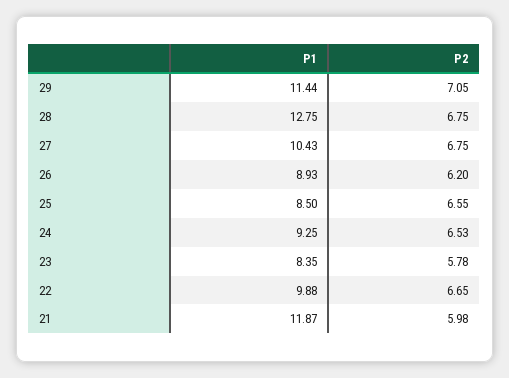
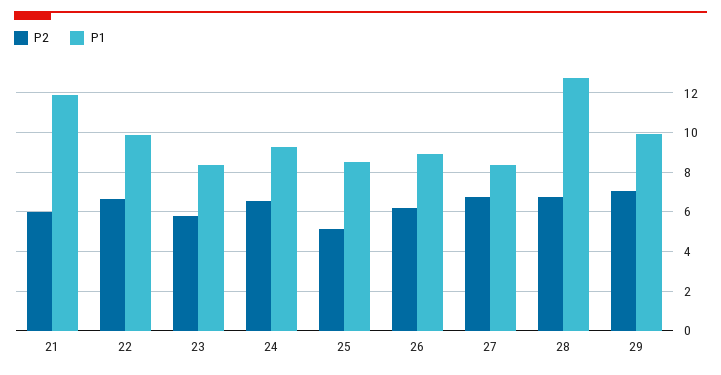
  {
    "P1": {
-     "29": 11.44,
+     "29": 10,
      "28": 12.75,
-     "27": 10.43,
+     "27": 8.5,
      "26": 8.93,
      "25": 8.5,
      "24": 9.25,
      "23": 8.35,
      "22": 9.88,
      "21": 11.87
    },
    "P2": {
      "29": 7.05,
      "28": 6.75,
      "27": 6.75,
      "26": 6.2,
-     "25": 6.55,
+     "25": 5,
      "24": 6.53,
      "23": 5.78,
      "22": 6.65,
      "21": 5.98
    }
  }

